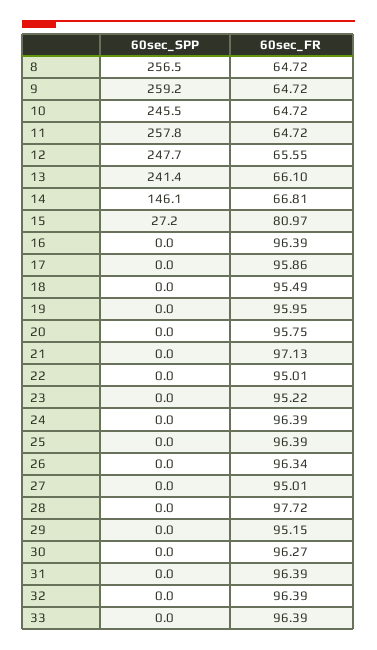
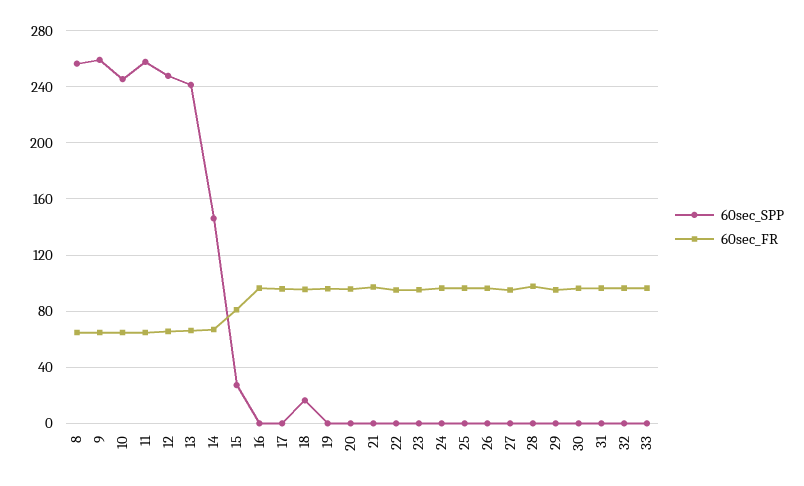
  {
    "60sec_SPP": {
      "8": 256.5,
      "9": 259.2,
      "10": 245.5,
      "11": 257.8,
      "12": 247.7,
      "13": 241.4,
      "14": 146.1,
      "15": 27.2,
      "16": 0,
      "17": 0,
-     "18": 0,
+     "18": 15,
      "19": 0,
      "20": 0,
      "21": 0,
      "22": 0,
      "23": 0,
      "24": 0,
      "25": 0,
      "26": 0,
      "27": 0,
      "28": 0,
      "29": 0,
      "30": 0,
      "31": 0,
      "32": 0,
      "33": 0
    },
    "60sec_FR": {
      "8": 64.72,
      "9": 64.72,
      "10": 64.72,
      "11": 64.72,
      "12": 65.55,
      "13": 66.1,
      "14": 66.81,
      "15": 80.97,
      "16": 96.39,
      "17": 95.86,
      "18": 95.49,
      "19": 95.95,
      "20": 95.75,
      "21": 97.13,
      "22": 95.01,
      "23": 95.22,
      "24": 96.39,
      "25": 96.39,
      "26": 96.34,
      "27": 95.01,
      "28": 97.72,
      "29": 95.15,
      "30": 96.27,
      "31": 96.39,
      "32": 96.39,
      "33": 96.39
    }
  }

